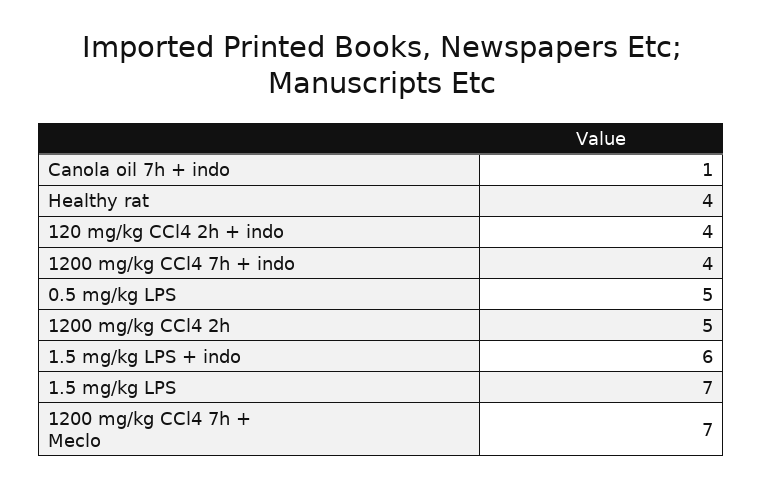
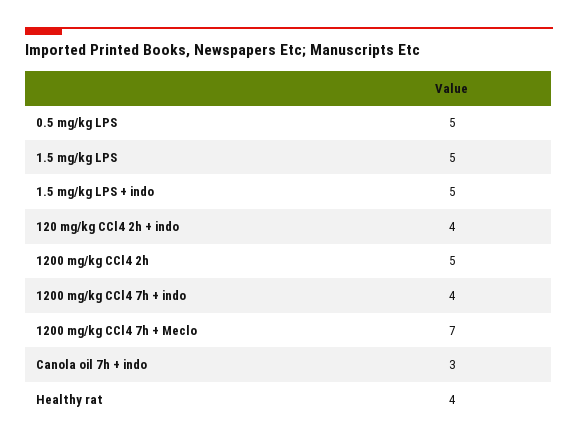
  {
-   "Canola oil 7h + indo": 1,
+   "Canola oil 7h + indo": 3,
    "Healthy rat": 4,
    "120 mg/kg CCl4 2h + indo": 4,
    "1200 mg/kg CCl4 7h + indo": 4,
    "0.5 mg/kg LPS": 5,
    "1200 mg/kg CCl4 2h": 5,
-   "1.5 mg/kg LPS + indo": 6,
+   "1.5 mg/kg LPS + indo": 5,
-   "1.5 mg/kg LPS": 7,
+   "1.5 mg/kg LPS": 5,
    "1200 mg/kg CCl4 7h + Meclo": 7
  }

